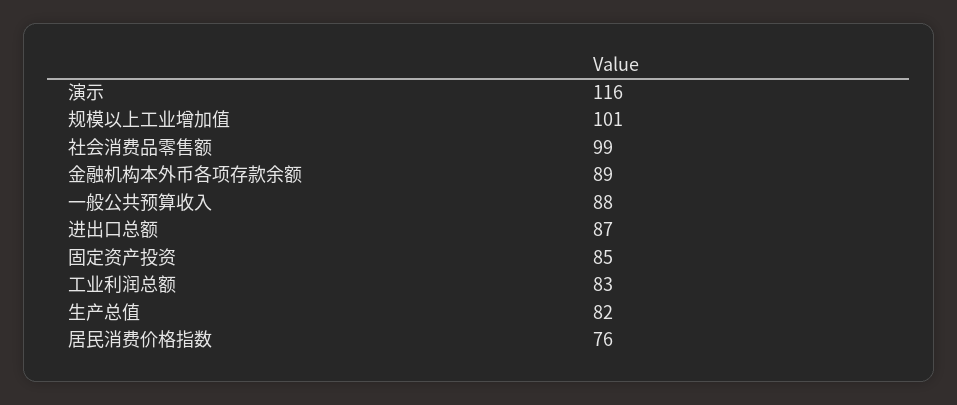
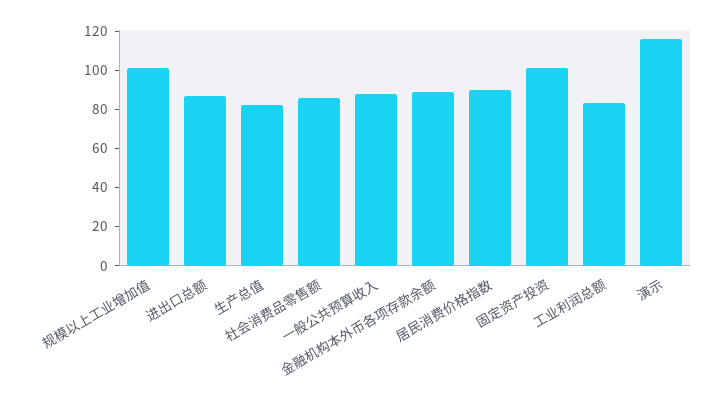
  {
    "演示": 116,
    "规模以上工业增加值": 101,
-   "社会消费品零售额": 99,
+   "社会消费品零售额": 85,
    "金融机构本外币各项存款余额": 89,
    "一般公共预算收入": 88,
    "进出口总额": 87,
-   "固定资产投资": 85,
+   "固定资产投资": 100,
    "工业利润总额": 83,
    "生产总值": 82,
-   "居民消费价格指数": 76
+   "居民消费价格指数": 90
  }

